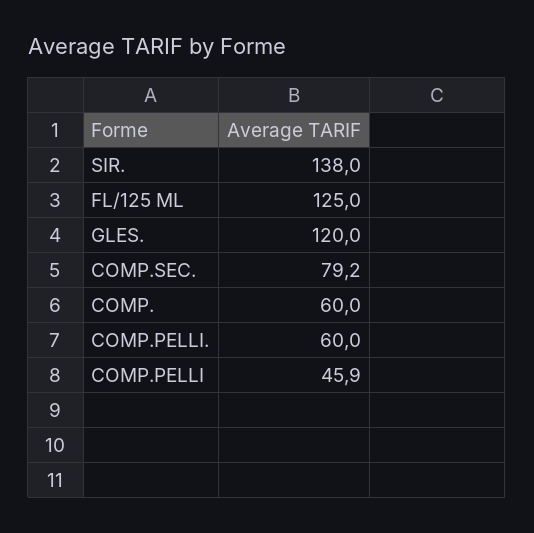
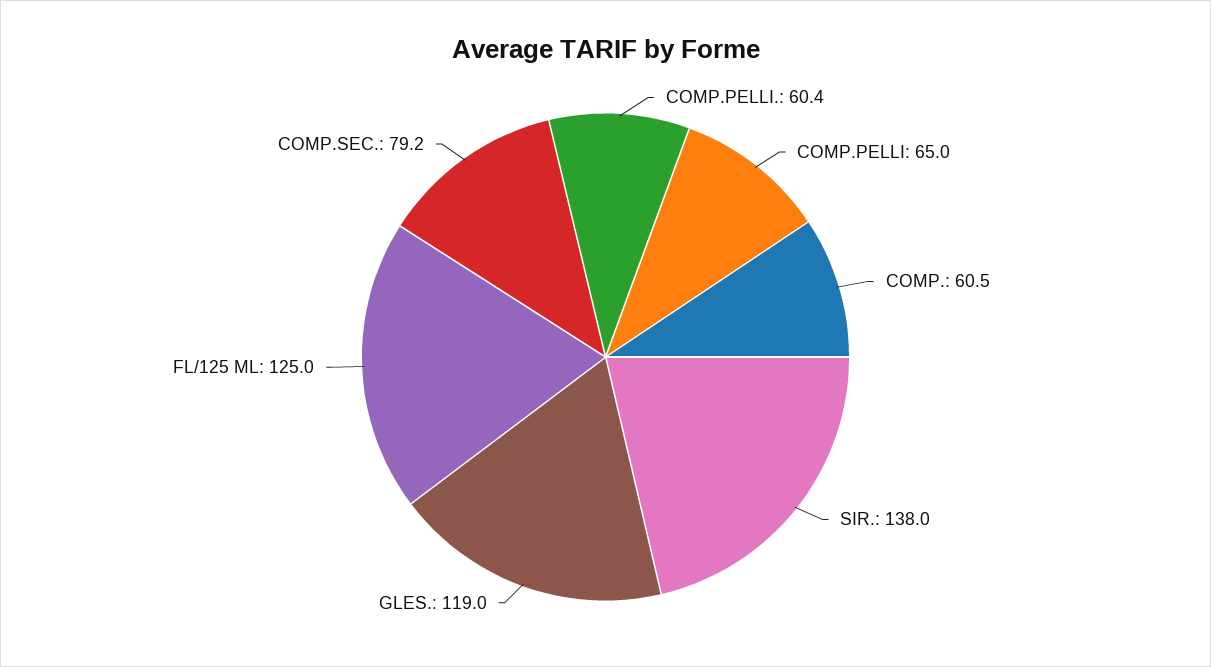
  {
    "SIR.": 138,
    "FL/125 ML": 125,
-   "GLES.": 120,
+   "GLES.": 119,
    "COMP.SEC.": 79.2,
-   "COMP.": 60,
+   "COMP.": 60.5,
-   "COMP.PELLI.": 60,
+   "COMP.PELLI.": 60.4,
-   "COMP.PELLI": 45.9
+   "COMP.PELLI": 65
  }

